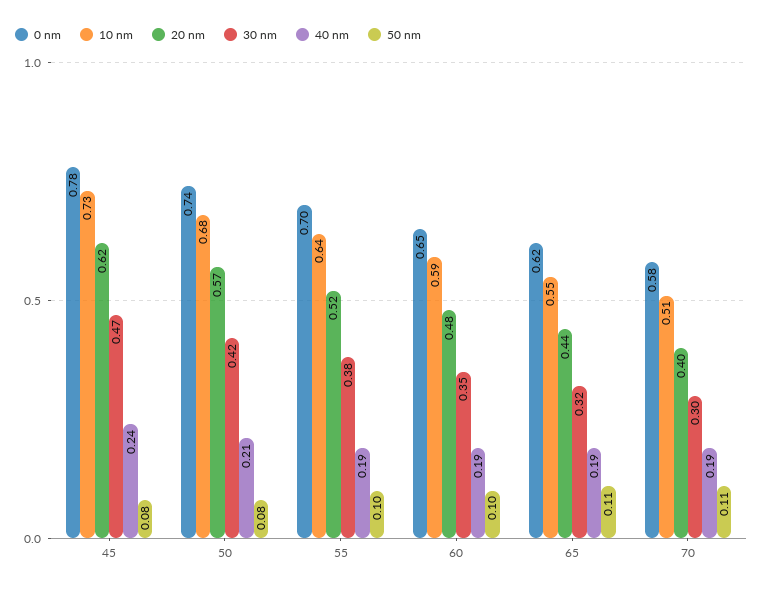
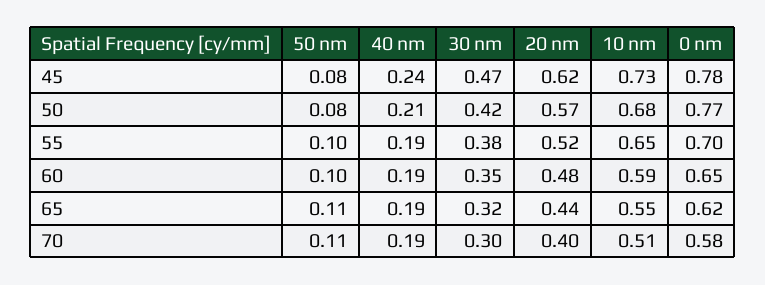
  {
    "0 nm": {
      "45": 0.78,
-     "50": 0.74,
+     "50": 0.77,
      "55": 0.7,
      "60": 0.65,
      "65": 0.62,
      "70": 0.58
    },
    "10 nm": {
      "45": 0.73,
      "50": 0.68,
-     "55": 0.64,
+     "55": 0.65,
      "60": 0.59,
      "65": 0.55,
      "70": 0.51
    },
    "20 nm": {
      "45": 0.62,
      "50": 0.57,
      "55": 0.52,
      "60": 0.48,
      "65": 0.44,
      "70": 0.4
    },
    "30 nm": {
      "45": 0.47,
      "50": 0.42,
      "55": 0.38,
      "60": 0.35,
      "65": 0.32,
      "70": 0.3
    },
    "40 nm": {
      "45": 0.24,
      "50": 0.21,
      "55": 0.19,
      "60": 0.19,
      "65": 0.19,
      "70": 0.19
    },
    "50 nm": {
      "45": 0.08,
      "50": 0.08,
      "55": 0.1,
      "60": 0.1,
      "65": 0.11,
      "70": 0.11
    }
  }

